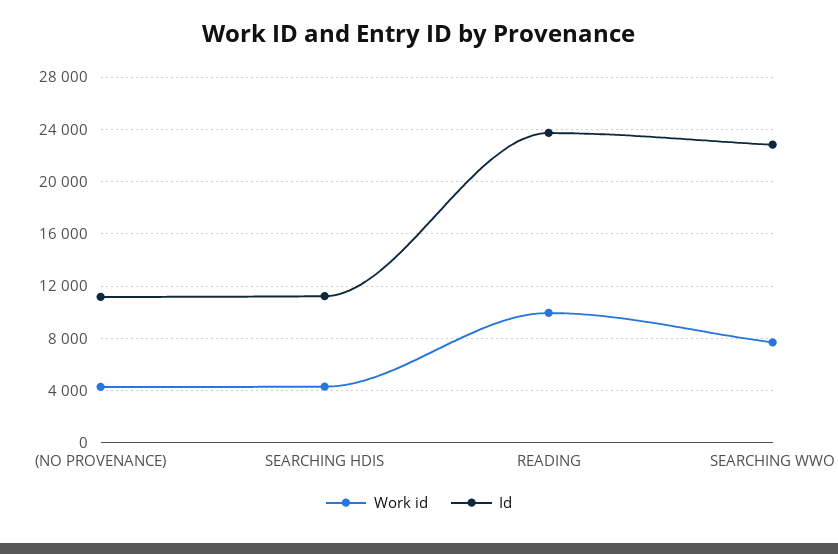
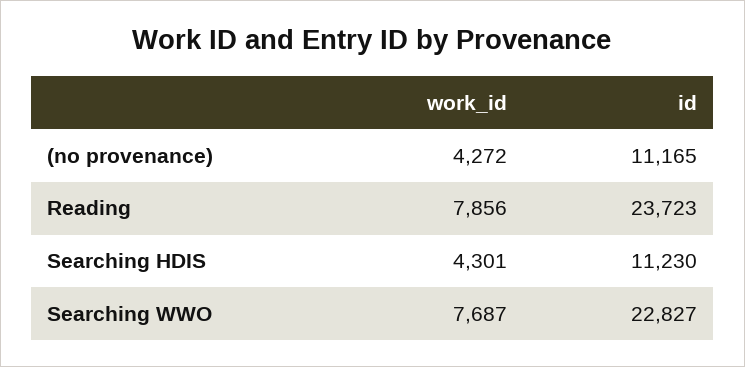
  {
    "Work id": {
      "(NO PROVENANCE)": 4272,
      "SEARCHING HDIS": 4301,
-     "READING": 10000,
+     "READING": 7856,
      "SEARCHING WWO": 7687
    },
    "Id": {
      "(NO PROVENANCE)": 11165,
      "SEARCHING HDIS": 11230,
      "READING": 23723,
      "SEARCHING WWO": 22827
    }
  }

